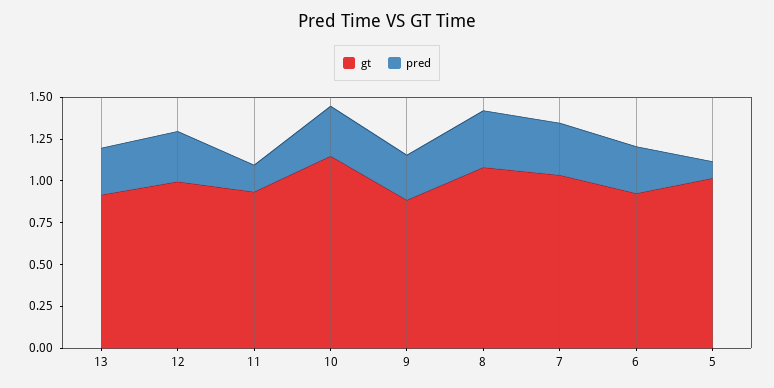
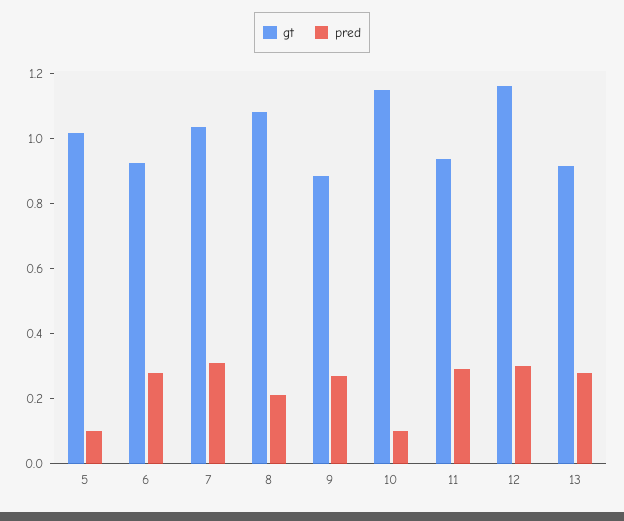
  {
    "gt": {
      "13": 0.9,
-     "12": 1,
+     "12": 1.15,
      "11": 0.95,
      "10": 1.15,
      "9": 0.9,
      "8": 1.1,
      "7": 1.05,
      "6": 0.95,
      "5": 1
    },
    "pred": {
      "13": 0.3,
      "12": 0.3,
-     "11": 0.15,
+     "11": 0.3,
-     "10": 0.3,
+     "10": 0.1,
      "9": 0.25,
-     "8": 0.35,
+     "8": 0.2,
      "7": 0.3,
      "6": 0.3,
      "5": 0.1
    }
  }

